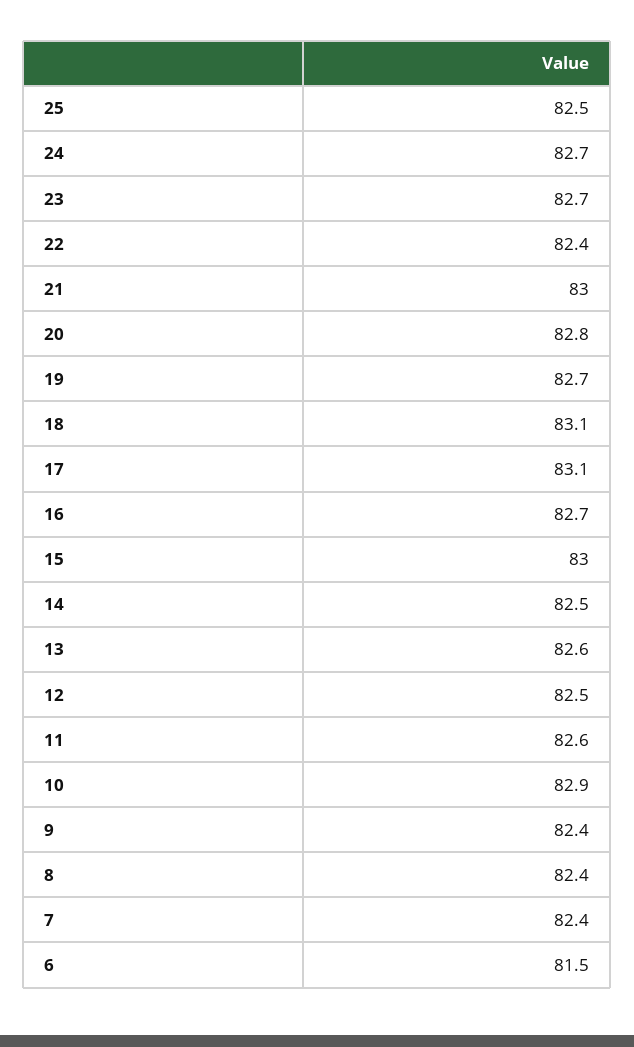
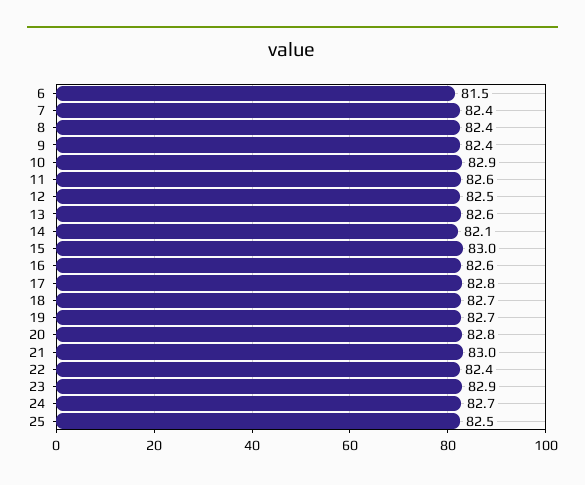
  {
    "25": 82.5,
    "24": 82.7,
-   "23": 82.7,
+   "23": 82.9,
    "22": 82.4,
    "21": 83,
    "20": 82.8,
    "19": 82.7,
-   "18": 83.1,
+   "18": 82.7,
-   "17": 83.1,
+   "17": 82.8,
-   "16": 82.7,
+   "16": 82.6,
    "15": 83,
-   "14": 82.5,
+   "14": 82.1,
    "13": 82.6,
    "12": 82.5,
    "11": 82.6,
    "10": 82.9,
    "9": 82.4,
    "8": 82.4,
    "7": 82.4,
    "6": 81.5
  }

